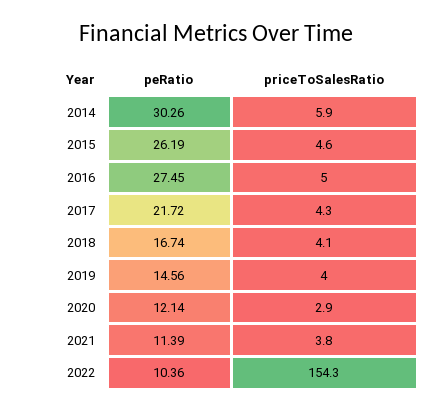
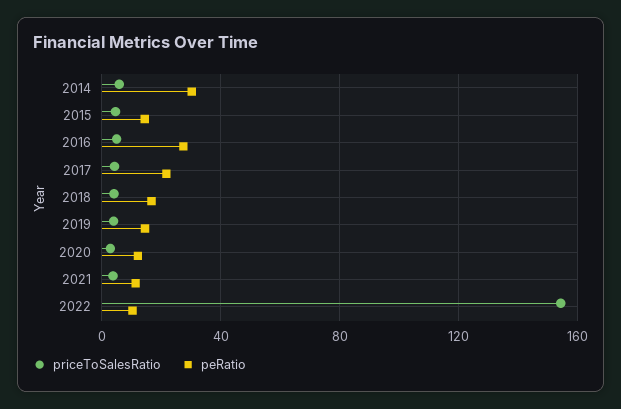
  {
    "peRatio": {
      "2014": 30.26,
-     "2015": 26.19,
+     "2015": 15,
      "2016": 27.45,
      "2017": 21.72,
      "2018": 16.74,
      "2019": 14.56,
      "2020": 12.14,
      "2021": 11.39,
      "2022": 10.36
    },
    "priceToSalesRatio": {
      "2014": 5.9,
      "2015": 4.6,
      "2016": 5,
      "2017": 4.3,
      "2018": 4.1,
      "2019": 4,
      "2020": 2.9,
      "2021": 3.8,
      "2022": 154.3
    }
  }

